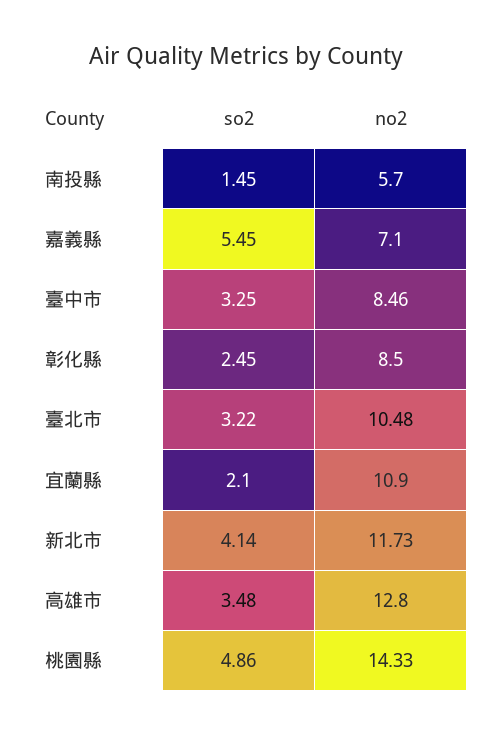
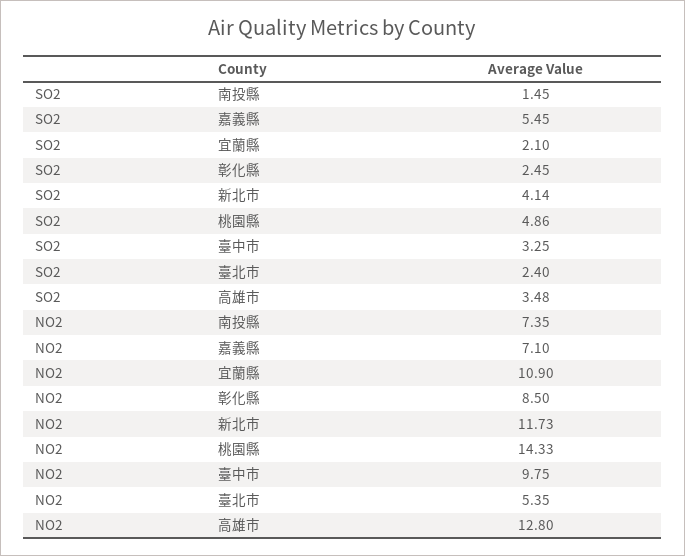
  {
    "so2": {
      "南投縣": 1.45,
      "嘉義縣": 5.45,
      "臺中市": 3.25,
      "彰化縣": 2.45,
-     "臺北市": 3.22,
+     "臺北市": 2.4,
      "宜蘭縣": 2.1,
      "新北市": 4.14,
      "高雄市": 3.48,
      "桃園縣": 4.86
    },
    "no2": {
-     "南投縣": 5.7,
+     "南投縣": 7.35,
      "嘉義縣": 7.1,
-     "臺中市": 8.46,
+     "臺中市": 9.75,
      "彰化縣": 8.5,
-     "臺北市": 10.48,
+     "臺北市": 5.35,
      "宜蘭縣": 10.9,
      "新北市": 11.73,
      "高雄市": 12.8,
      "桃園縣": 14.33
    }
  }

